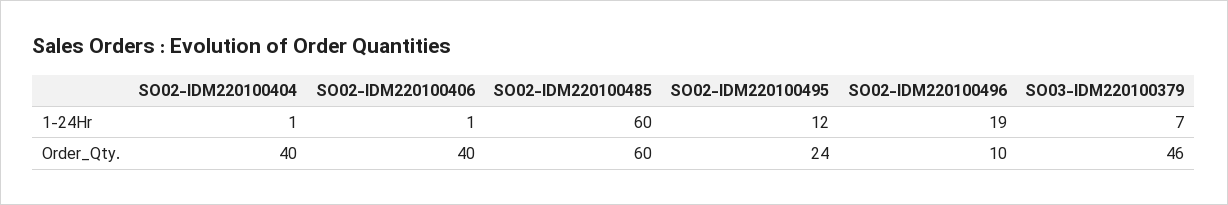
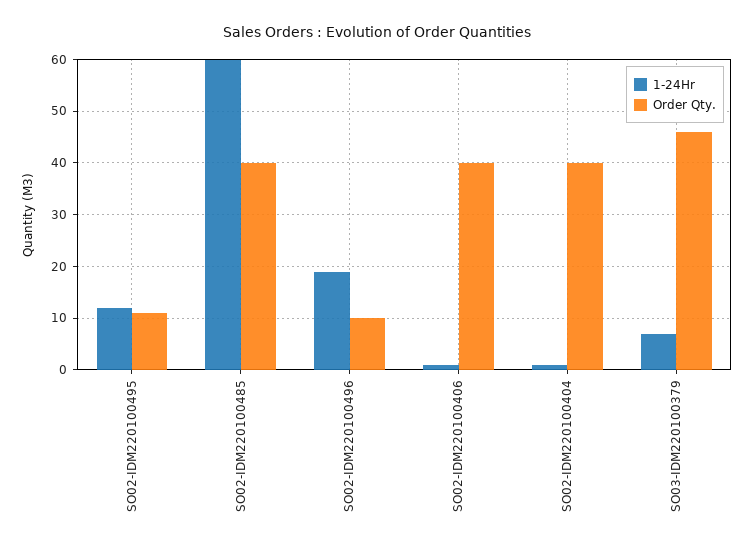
  {
    "1-24Hr": {
      "SO02-IDM220100404": 1,
      "SO02-IDM220100406": 1,
      "SO02-IDM220100485": 60,
      "SO02-IDM220100495": 12,
      "SO02-IDM220100496": 19,
      "SO03-IDM220100379": 7
    },
    "Order_Qty.": {
      "SO02-IDM220100404": 40,
      "SO02-IDM220100406": 40,
-     "SO02-IDM220100485": 60,
+     "SO02-IDM220100485": 40,
-     "SO02-IDM220100495": 24,
+     "SO02-IDM220100495": 10,
      "SO02-IDM220100496": 10,
      "SO03-IDM220100379": 46
    }
  }

